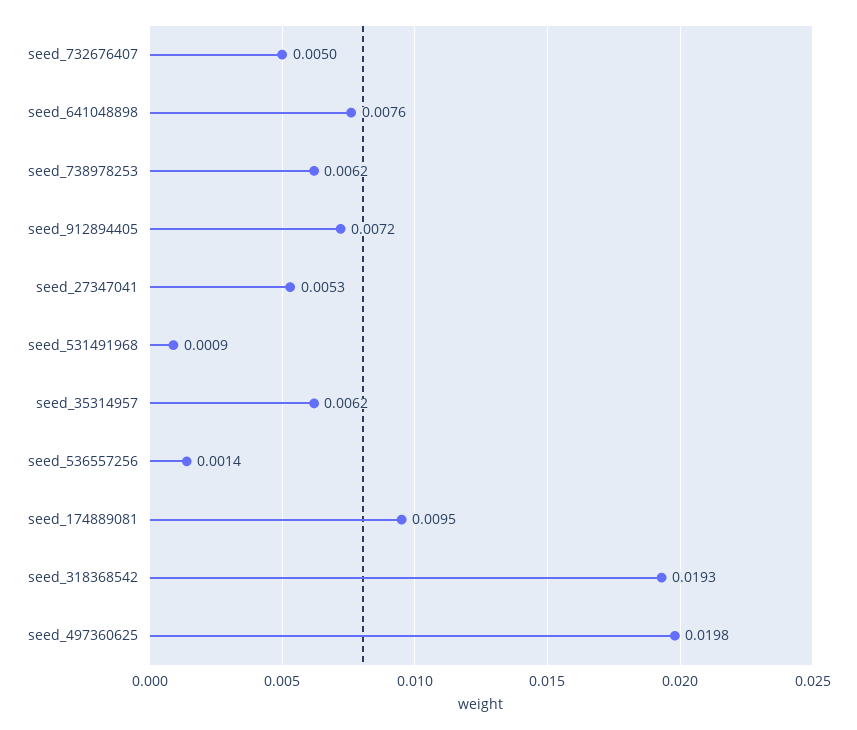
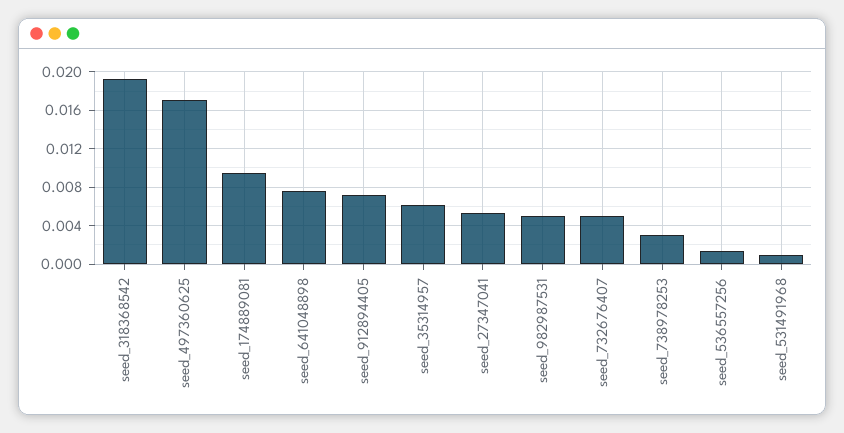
  {
    "seed_732676407": 0.005,
    "seed_641048898": 0.0076,
-   "seed_738978253": 0.0062,
+   "seed_738978253": 0.003,
    "seed_912894405": 0.0072,
    "seed_27347041": 0.0053,
    "seed_531491968": 0.0009,
    "seed_35314957": 0.0062,
    "seed_536557256": 0.0014,
    "seed_174889081": 0.0095,
    "seed_318368542": 0.0193,
-   "seed_497360625": 0.0198
+   "seed_497360625": 0.017,
+   "seed_982987531": 0.005
  }

